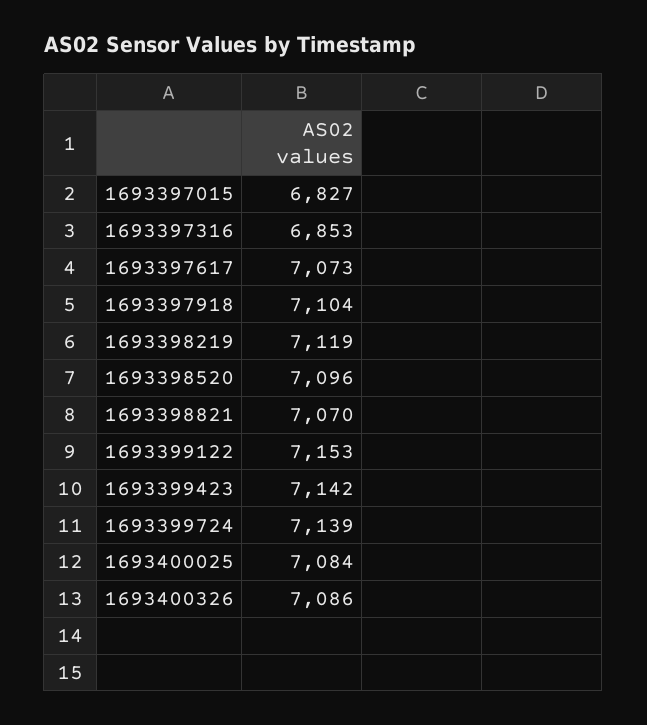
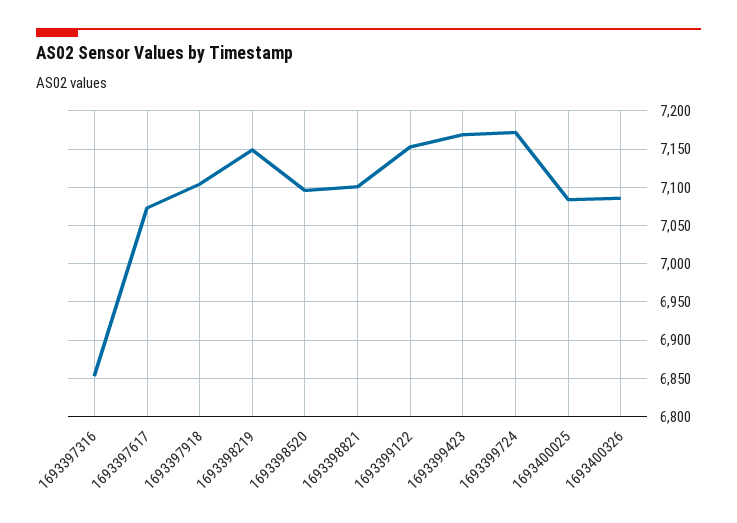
  {
-   "1693397015": 6827,
    "1693397316": 6853,
    "1693397617": 7073,
    "1693397918": 7104,
-   "1693398219": 7119,
+   "1693398219": 7150,
    "1693398520": 7096,
-   "1693398821": 7070,
+   "1693398821": 7100,
    "1693399122": 7153,
-   "1693399423": 7142,
+   "1693399423": 7170,
-   "1693399724": 7139,
+   "1693399724": 7170,
    "1693400025": 7084,
    "1693400326": 7086
  }

